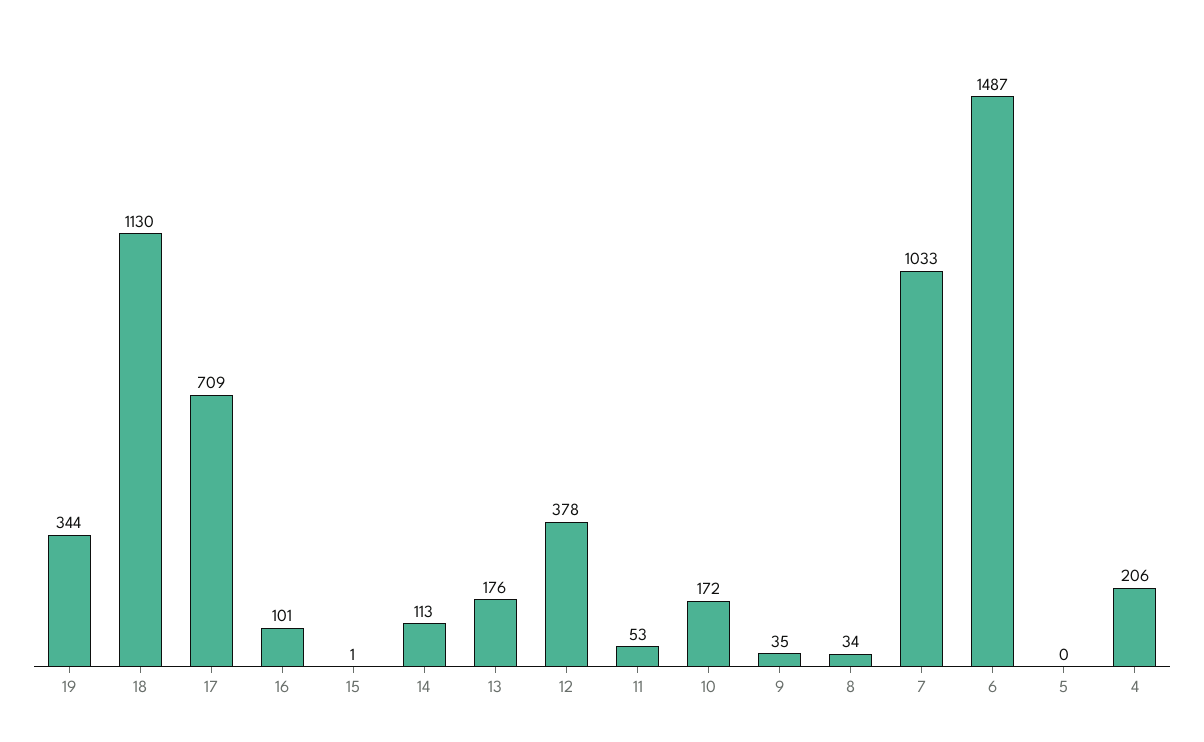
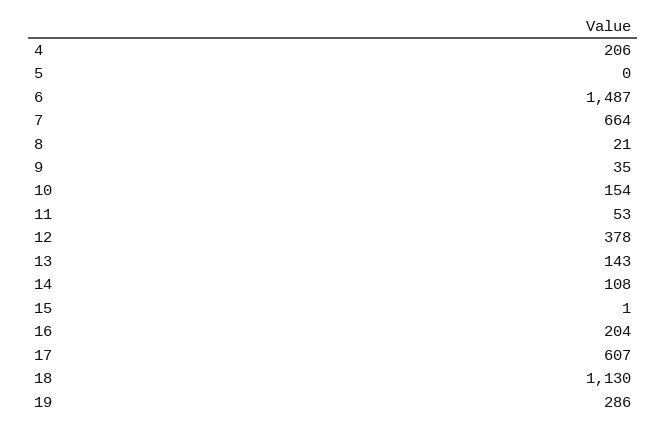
  {
-   "19": 344,
+   "19": 286,
    "18": 1130,
-   "17": 709,
+   "17": 607,
-   "16": 101,
+   "16": 204,
    "15": 1,
-   "14": 113,
+   "14": 108,
-   "13": 176,
+   "13": 143,
    "12": 378,
    "11": 53,
-   "10": 172,
+   "10": 154,
    "9": 35,
-   "8": 34,
+   "8": 21,
-   "7": 1033,
+   "7": 664,
    "6": 1487,
    "5": 0,
    "4": 206
  }

